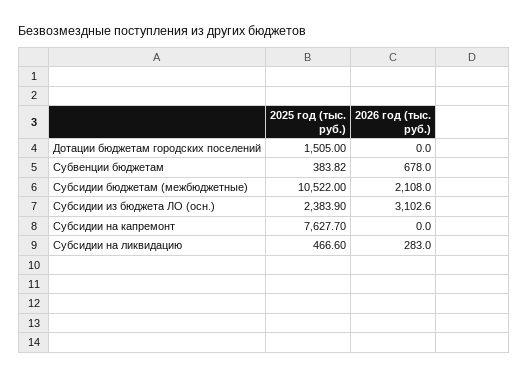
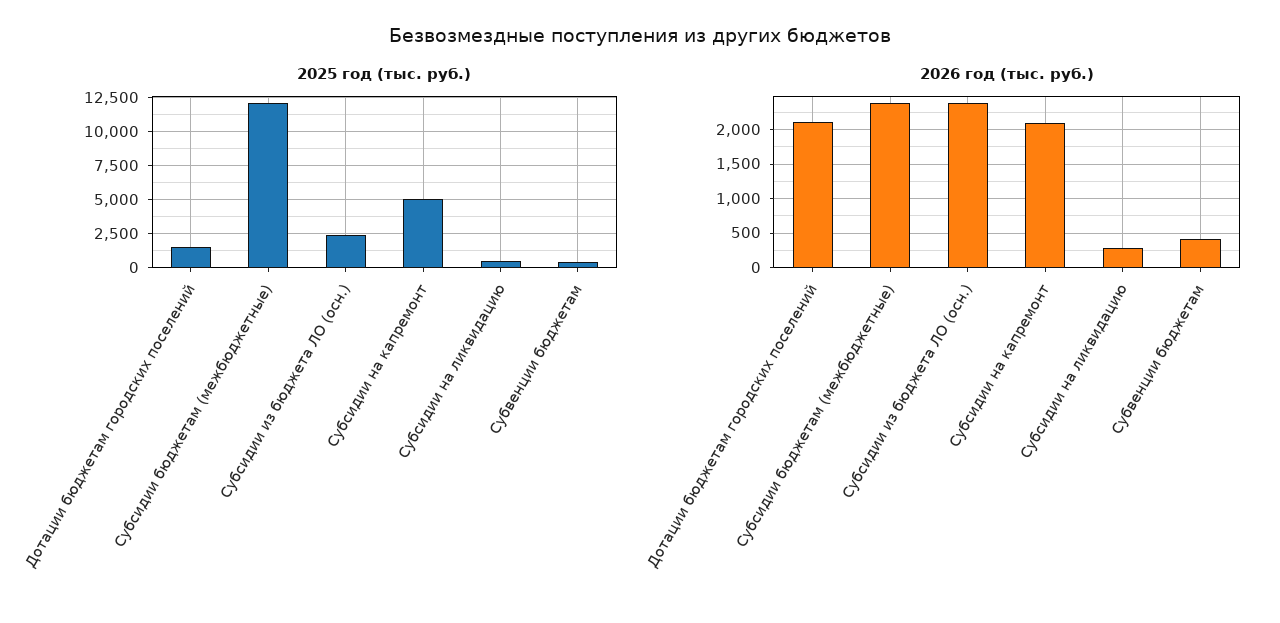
  {
    "2025 год (тыс. руб.)": {
      "Дотации бюджетам городских поселений": 1505,
      "Субвенции бюджетам": 383.82,
-     "Субсидии бюджетам (межбюджетные)": 10522,
+     "Субсидии бюджетам (межбюджетные)": 12000,
      "Субсидии из бюджета ЛО (осн.)": 2383.9,
-     "Субсидии на капремонт": 7627.7,
+     "Субсидии на капремонт": 5000,
      "Субсидии на ликвидацию": 466.6
    },
    "2026 год (тыс. руб.)": {
-     "Дотации бюджетам городских поселений": 0,
+     "Дотации бюджетам городских поселений": 2100,
-     "Субвенции бюджетам": 678,
+     "Субвенции бюджетам": 400,
-     "Субсидии бюджетам (межбюджетные)": 2108,
+     "Субсидии бюджетам (межбюджетные)": 2400,
-     "Субсидии из бюджета ЛО (осн.)": 3102.6,
+     "Субсидии из бюджета ЛО (осн.)": 2400,
-     "Субсидии на капремонт": 0,
+     "Субсидии на капремонт": 2100,
      "Субсидии на ликвидацию": 283
    }
  }

